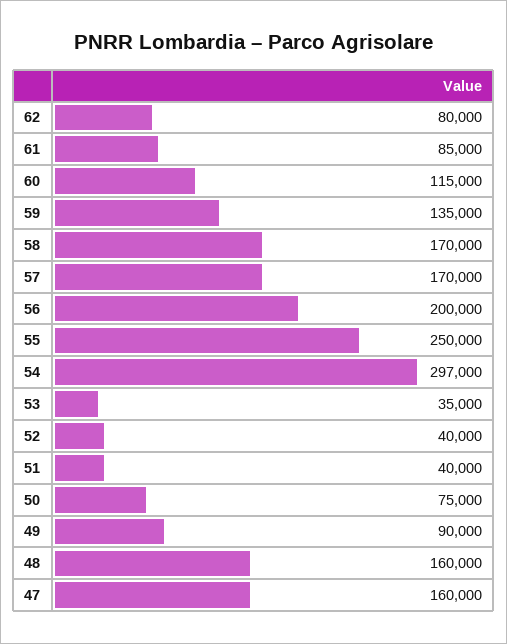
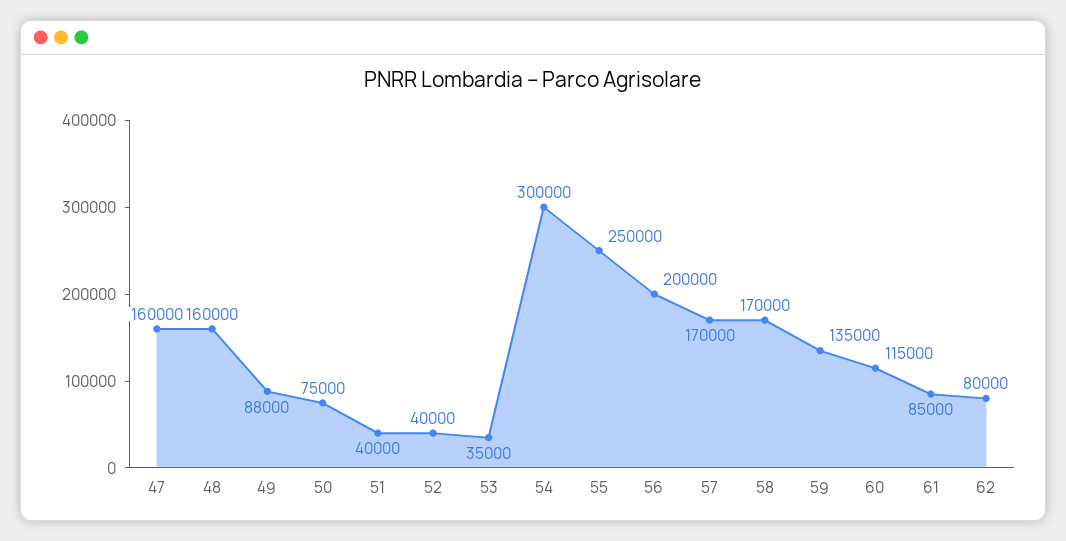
  {
    "62": 80000,
    "61": 85000,
    "60": 115000,
    "59": 135000,
    "58": 170000,
    "57": 170000,
    "56": 200000,
    "55": 250000,
-   "54": 297000,
+   "54": 300000,
    "53": 35000,
    "52": 40000,
    "51": 40000,
    "50": 75000,
-   "49": 90000,
+   "49": 88000,
    "48": 160000,
    "47": 160000
  }

